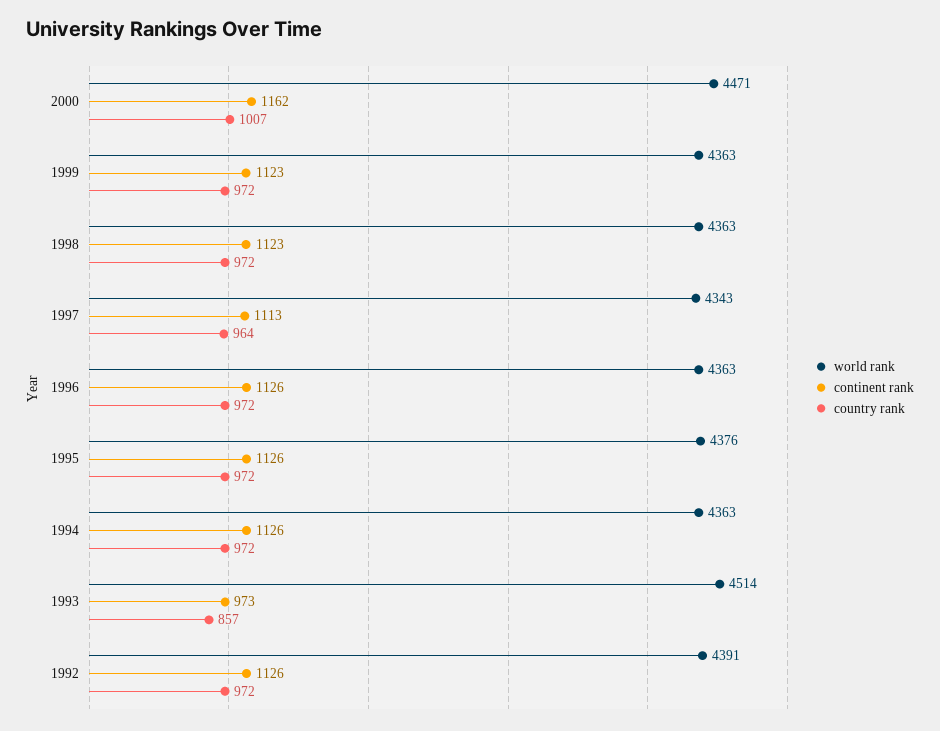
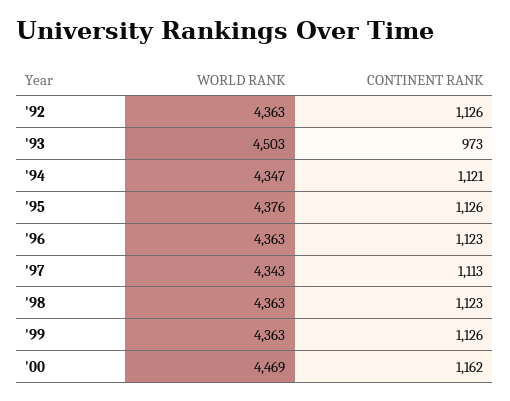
  {
    "world rank": {
-     "2000": 4471,
+     "2000": 4469,
      "1999": 4363,
      "1998": 4363,
      "1997": 4343,
      "1996": 4363,
      "1995": 4376,
-     "1994": 4363,
+     "1994": 4347,
-     "1993": 4514,
+     "1993": 4503,
-     "1992": 4391
+     "1992": 4363
    },
    "continent rank": {
      "2000": 1162,
-     "1999": 1123,
+     "1999": 1126,
      "1998": 1123,
      "1997": 1113,
-     "1996": 1126,
+     "1996": 1123,
      "1995": 1126,
-     "1994": 1126,
+     "1994": 1121,
      "1993": 973,
      "1992": 1126
-   },
+   }
-   "country rank": {
-     "2000": 1007,
-     "1999": 972,
-     "1998": 972,
-     "1997": 964,
-     "1996": 972,
-     "1995": 972,
-     "1994": 972,
-     "1993": 857,
-     "1992": 972
-   }
  }

